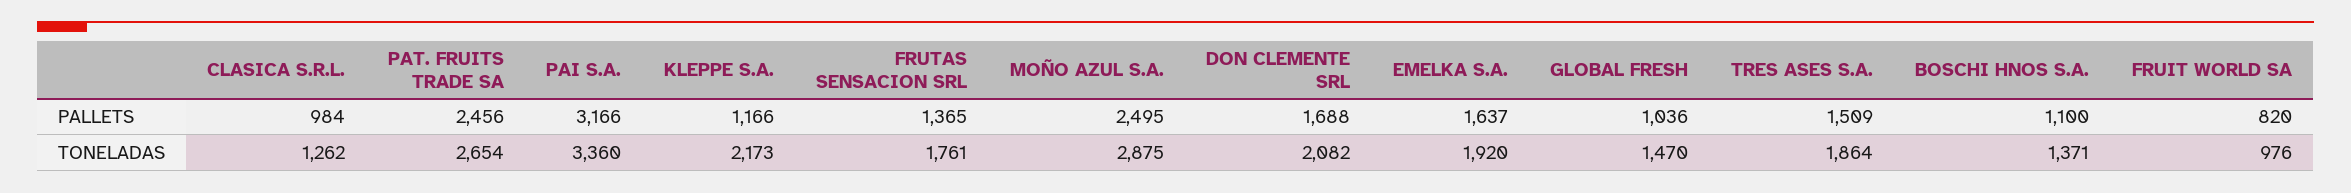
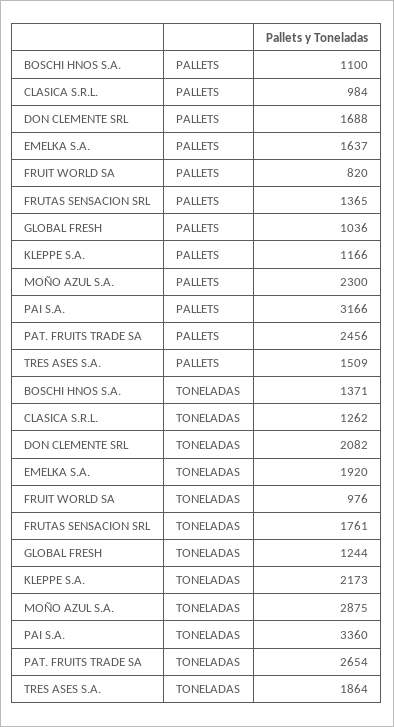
  {
    "CLASICA S.R.L.": {
      "PALLETS": 984,
      "TONELADAS": 1262
    },
    "PAT. FRUITS TRADE SA": {
      "PALLETS": 2456,
      "TONELADAS": 2654
    },
    "PAI S.A.": {
      "PALLETS": 3166,
      "TONELADAS": 3360
    },
    "KLEPPE S.A.": {
      "PALLETS": 1166,
      "TONELADAS": 2173
    },
    "FRUTAS SENSACION SRL": {
      "PALLETS": 1365,
      "TONELADAS": 1761
    },
    "MOÑO AZUL S.A.": {
-     "PALLETS": 2495,
+     "PALLETS": 2300,
      "TONELADAS": 2875
    },
    "DON CLEMENTE SRL": {
      "PALLETS": 1688,
      "TONELADAS": 2082
    },
    "EMELKA S.A.": {
      "PALLETS": 1637,
      "TONELADAS": 1920
    },
    "GLOBAL FRESH": {
      "PALLETS": 1036,
-     "TONELADAS": 1470
+     "TONELADAS": 1244
    },
    "TRES ASES S.A.": {
      "PALLETS": 1509,
      "TONELADAS": 1864
    },
    "BOSCHI HNOS S.A.": {
      "PALLETS": 1100,
      "TONELADAS": 1371
    },
    "FRUIT WORLD SA": {
      "PALLETS": 820,
      "TONELADAS": 976
    }
  }

